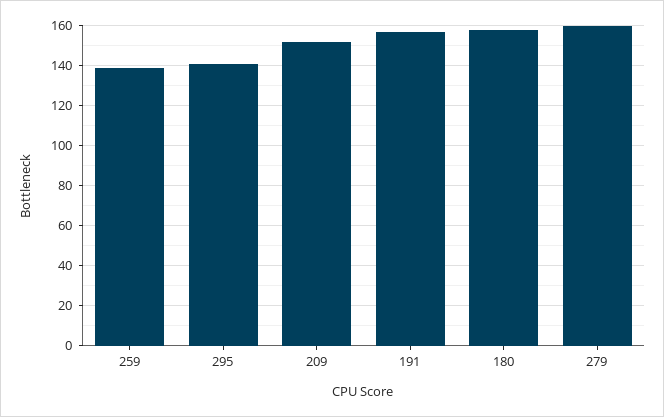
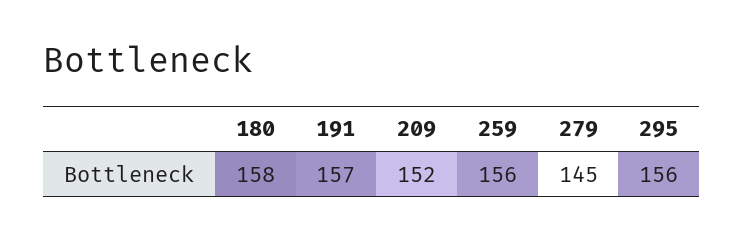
  {
-   "259": 140,
+   "259": 156,
-   "295": 140,
+   "295": 156,
    "209": 152,
    "191": 157,
    "180": 158,
-   "279": 160
+   "279": 145
  }

